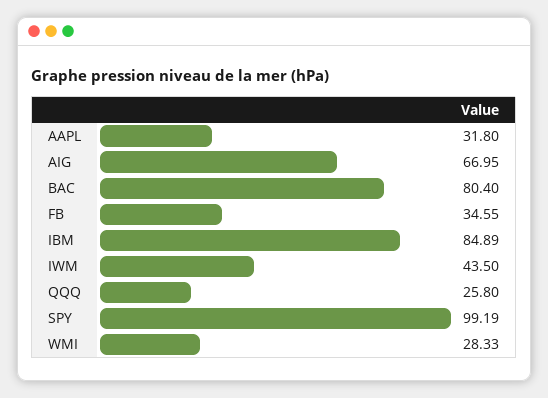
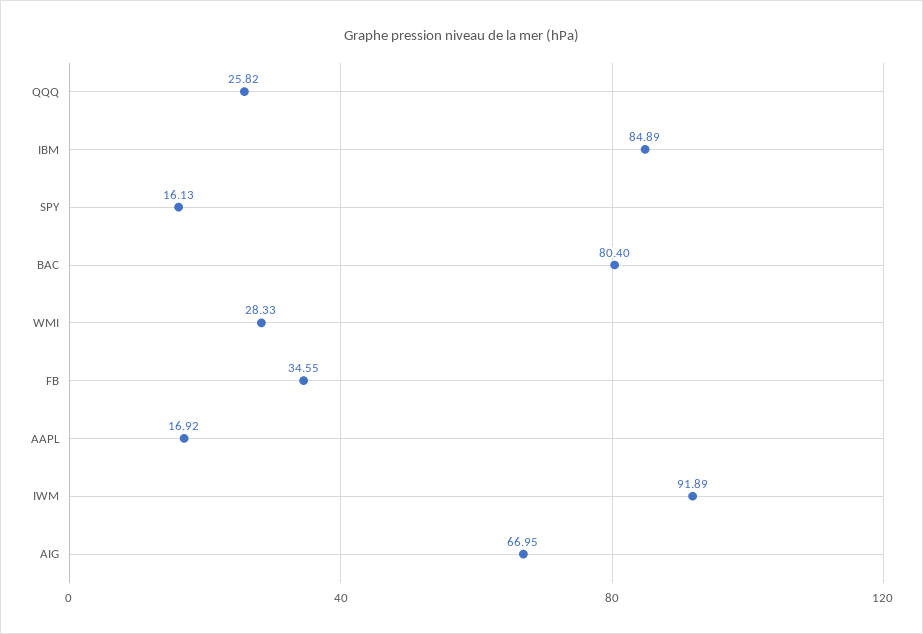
  {
-   "AAPL": 31.8,
+   "AAPL": 16.92,
    "AIG": 66.95,
    "BAC": 80.4,
    "FB": 34.55,
    "IBM": 84.89,
-   "IWM": 43.5,
+   "IWM": 91.89,
-   "QQQ": 25.8,
+   "QQQ": 25.82,
-   "SPY": 99.19,
+   "SPY": 16.13,
    "WMI": 28.33
  }

